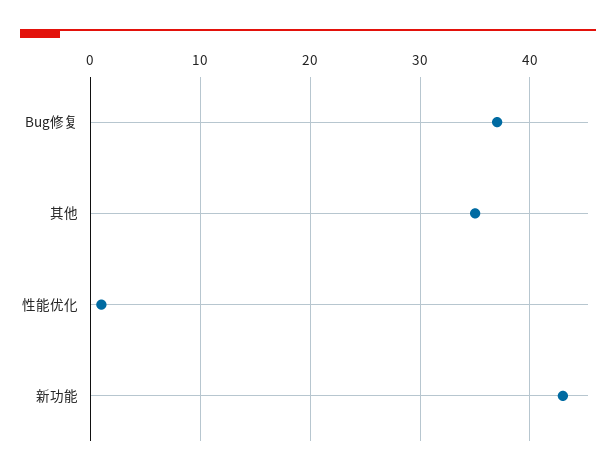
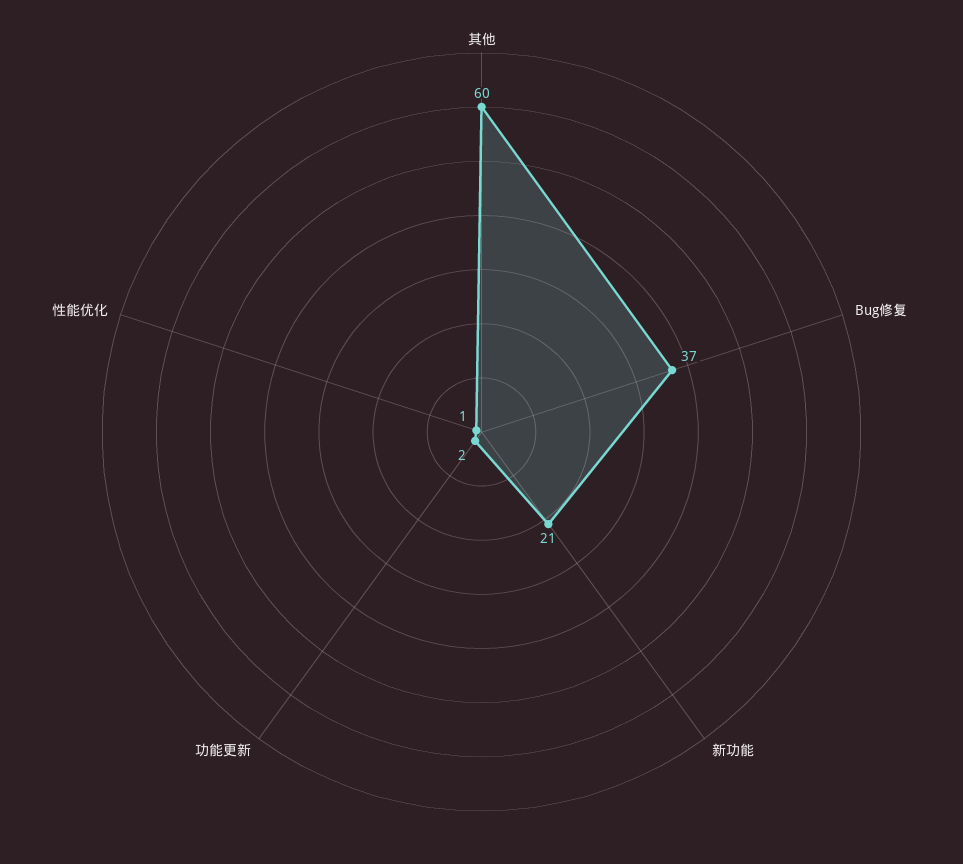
  {
    "Bug修复": 37,
-   "其他": 35,
+   "其他": 60,
    "性能优化": 1,
-   "新功能": 43
+   "新功能": 21,
+   "功能更新": 2
  }

